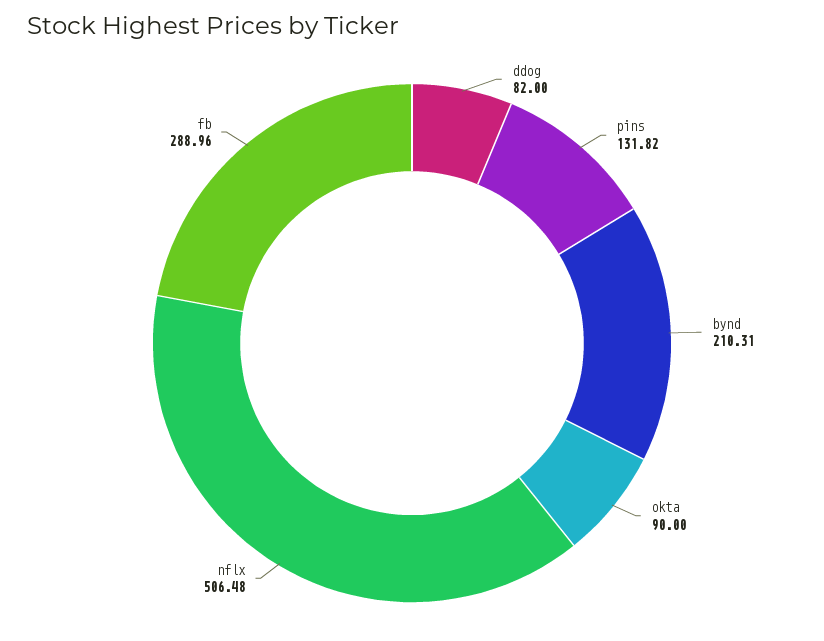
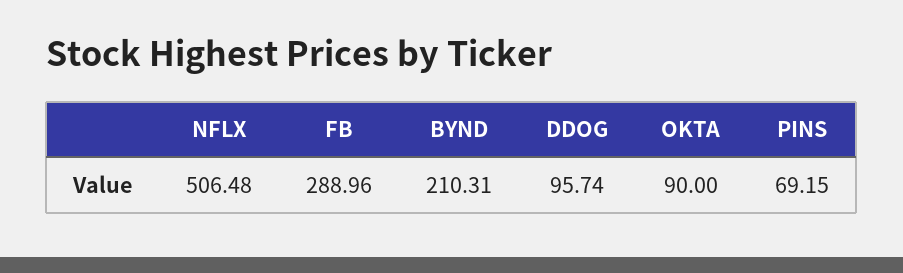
  {
-   "ddog": 82,
+   "ddog": 95.74,
-   "pins": 131.82,
+   "pins": 69.15,
    "bynd": 210.31,
    "okta": 90,
    "nflx": 506.48,
    "fb": 288.96
  }

